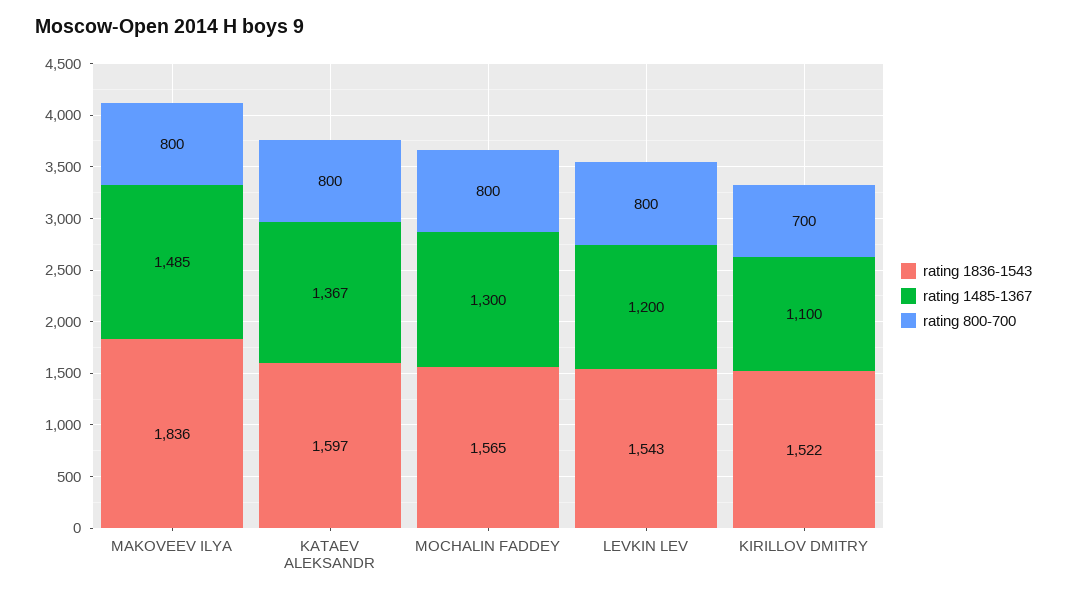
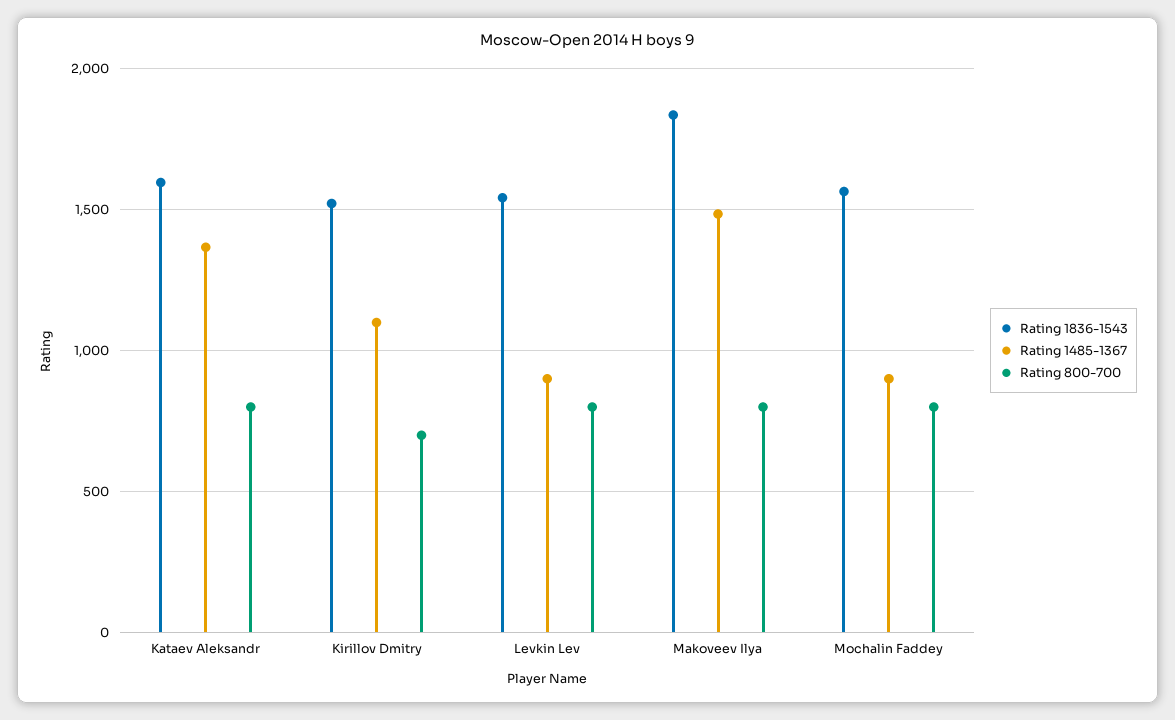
  {
    "rating 1836-1543": {
      "MAKOVEEV ILYA": 1836,
      "KATAEV ALEKSANDR": 1597,
      "MOCHALIN FADDEY": 1565,
      "LEVKIN LEV": 1543,
      "KIRILLOV DMITRY": 1522
    },
    "rating 1485-1367": {
      "MAKOVEEV ILYA": 1485,
      "KATAEV ALEKSANDR": 1367,
-     "MOCHALIN FADDEY": 1300,
+     "MOCHALIN FADDEY": 900,
-     "LEVKIN LEV": 1200,
+     "LEVKIN LEV": 900,
      "KIRILLOV DMITRY": 1100
    },
    "rating 800-700": {
      "MAKOVEEV ILYA": 800,
      "KATAEV ALEKSANDR": 800,
      "MOCHALIN FADDEY": 800,
      "LEVKIN LEV": 800,
      "KIRILLOV DMITRY": 700
    }
  }

